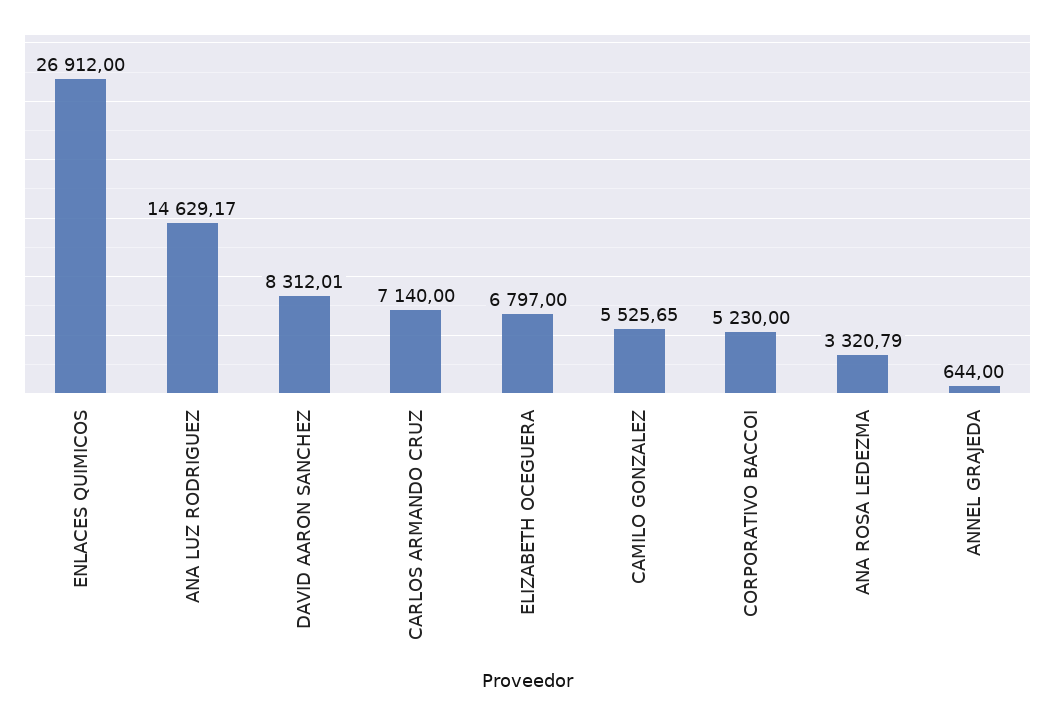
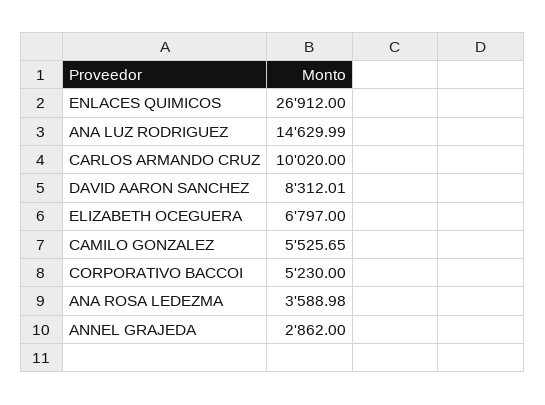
  {
    "ENLACES QUIMICOS": 26912,
-   "ANA LUZ RODRIGUEZ": 14629.17,
+   "ANA LUZ RODRIGUEZ": 14629.99,
    "DAVID AARON SANCHEZ": 8312.01,
-   "CARLOS ARMANDO CRUZ": 7140,
+   "CARLOS ARMANDO CRUZ": 10020,
    "ELIZABETH OCEGUERA": 6797,
    "CAMILO GONZALEZ": 5525.65,
    "CORPORATIVO BACCOI": 5230,
-   "ANA ROSA LEDEZMA": 3320.79,
+   "ANA ROSA LEDEZMA": 3588.98,
-   "ANNEL GRAJEDA": 644
+   "ANNEL GRAJEDA": 2862
  }

